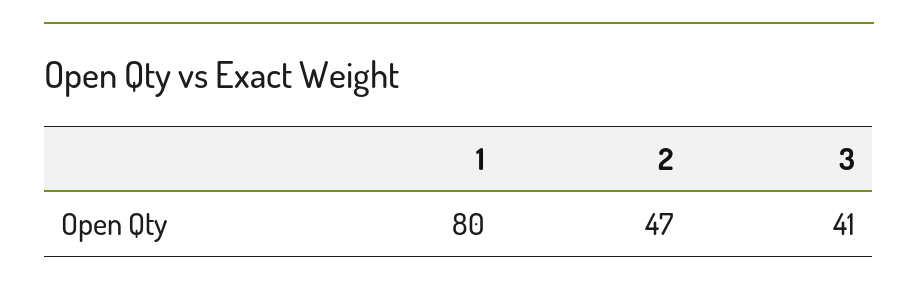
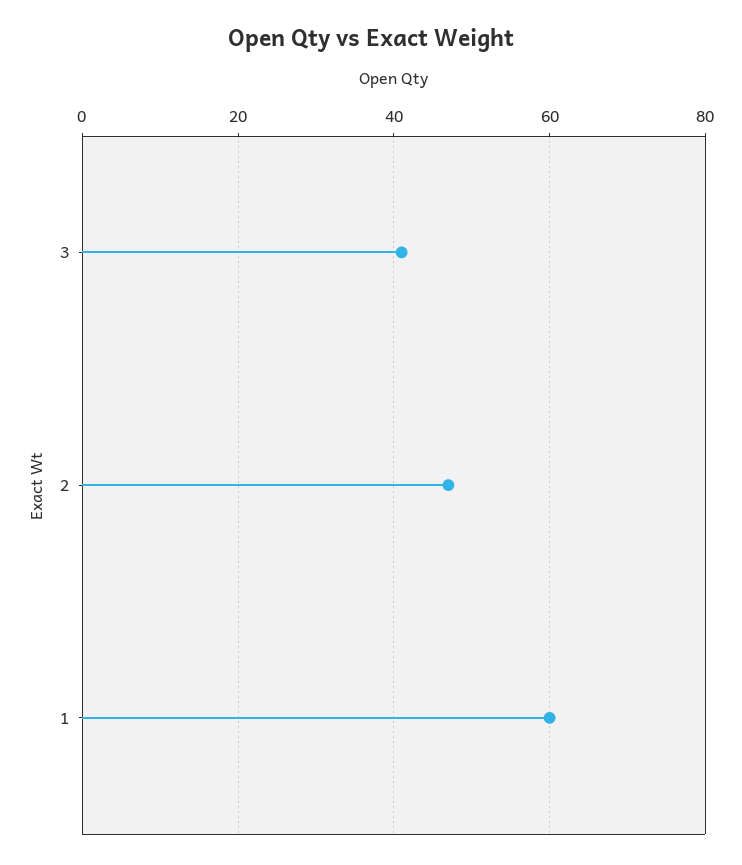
  {
-   "1": 80,
+   "1": 60,
    "2": 47,
    "3": 41
  }

